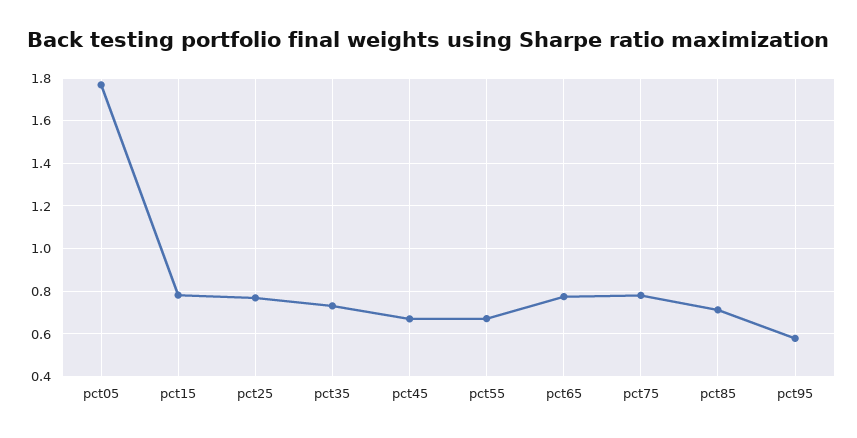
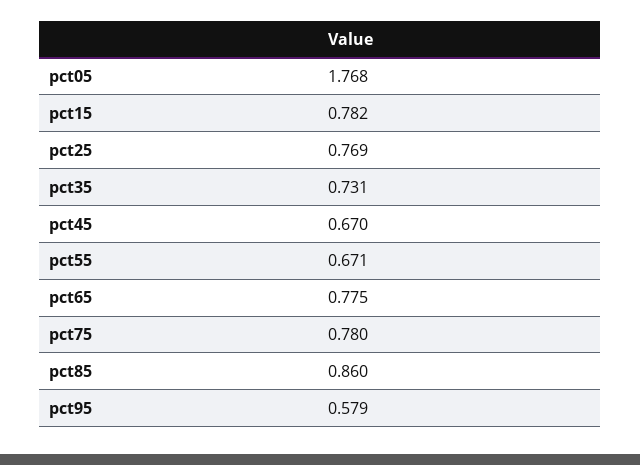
  {
    "pct05": 1.768,
    "pct15": 0.782,
    "pct25": 0.769,
    "pct35": 0.731,
    "pct45": 0.67,
    "pct55": 0.671,
    "pct65": 0.775,
    "pct75": 0.78,
-   "pct85": 0.7,
+   "pct85": 0.86,
    "pct95": 0.579
  }

